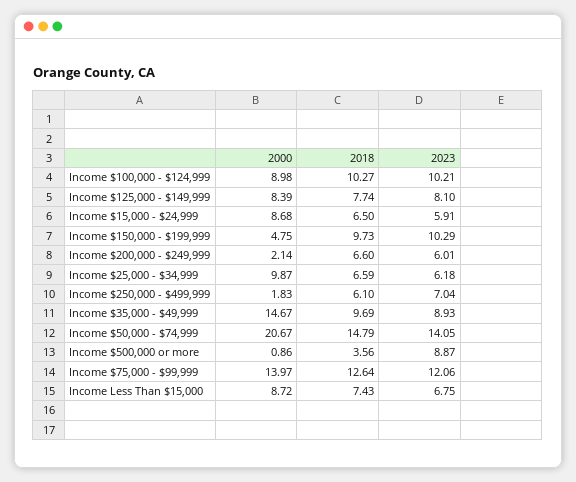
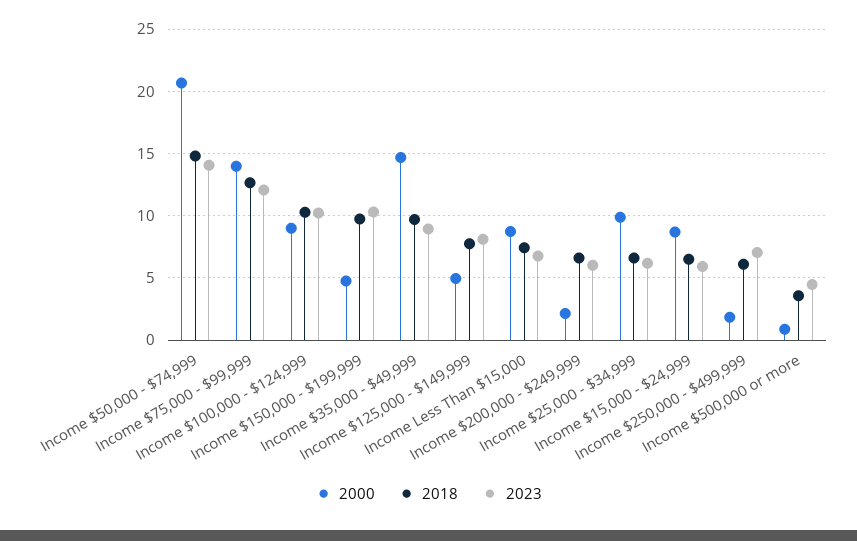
  {
    "2000": {
      "Income $100,000 - $124,999": 8.98,
-     "Income $125,000 - $149,999": 8.39,
+     "Income $125,000 - $149,999": 5,
      "Income $15,000 - $24,999": 8.68,
      "Income $150,000 - $199,999": 4.75,
      "Income $200,000 - $249,999": 2.14,
      "Income $25,000 - $34,999": 9.87,
      "Income $250,000 - $499,999": 1.83,
      "Income $35,000 - $49,999": 14.67,
      "Income $50,000 - $74,999": 20.67,
      "Income $500,000 or more": 0.86,
      "Income $75,000 - $99,999": 13.97,
      "Income Less Than $15,000": 8.72
    },
    "2018": {
      "Income $100,000 - $124,999": 10.27,
      "Income $125,000 - $149,999": 7.74,
      "Income $15,000 - $24,999": 6.5,
      "Income $150,000 - $199,999": 9.73,
      "Income $200,000 - $249,999": 6.6,
      "Income $25,000 - $34,999": 6.59,
      "Income $250,000 - $499,999": 6.1,
      "Income $35,000 - $49,999": 9.69,
      "Income $50,000 - $74,999": 14.79,
      "Income $500,000 or more": 3.56,
      "Income $75,000 - $99,999": 12.64,
      "Income Less Than $15,000": 7.43
    },
    "2023": {
      "Income $100,000 - $124,999": 10.21,
      "Income $125,000 - $149,999": 8.1,
      "Income $15,000 - $24,999": 5.91,
      "Income $150,000 - $199,999": 10.29,
      "Income $200,000 - $249,999": 6.01,
      "Income $25,000 - $34,999": 6.18,
      "Income $250,000 - $499,999": 7.04,
      "Income $35,000 - $49,999": 8.93,
      "Income $50,000 - $74,999": 14.05,
-     "Income $500,000 or more": 8.87,
+     "Income $500,000 or more": 4.5,
      "Income $75,000 - $99,999": 12.06,
      "Income Less Than $15,000": 6.75
    }
  }

